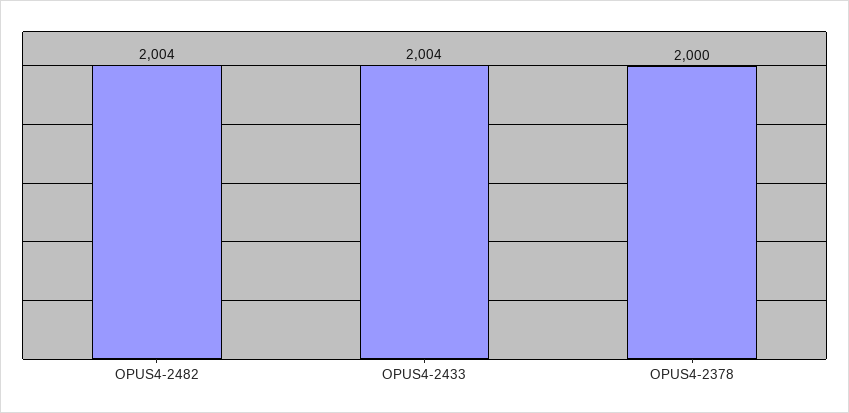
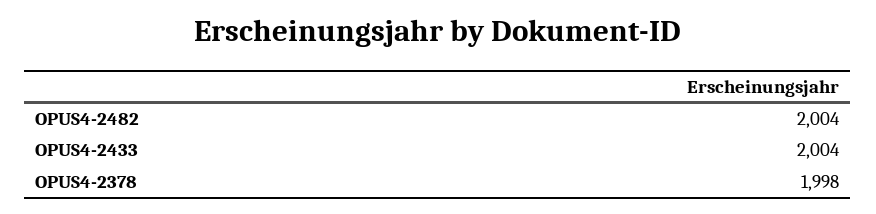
  {
    "OPUS4-2482": 2004,
    "OPUS4-2433": 2004,
-   "OPUS4-2378": 2000
+   "OPUS4-2378": 1998
  }

